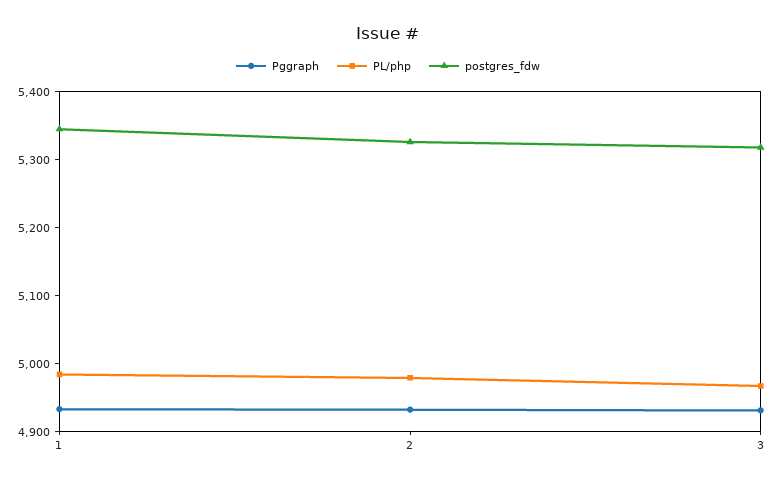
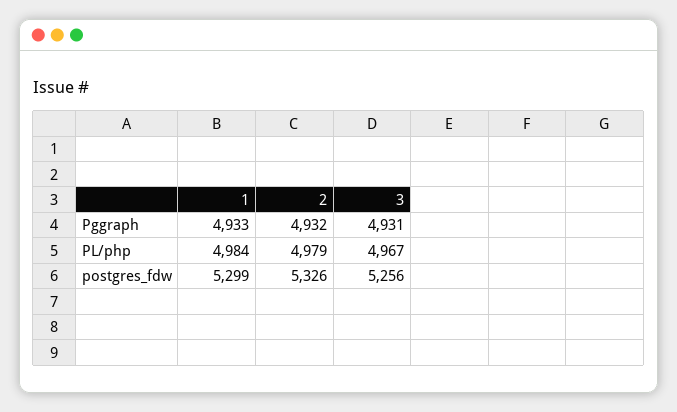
  {
    "Pggraph": {
      "1": 4933,
      "2": 4932,
      "3": 4931
    },
    "PL/php": {
      "1": 4984,
      "2": 4979,
      "3": 4967
    },
    "postgres_fdw": {
-     "1": 5340,
+     "1": 5299,
      "2": 5326,
-     "3": 5320
+     "3": 5256
    }
  }

